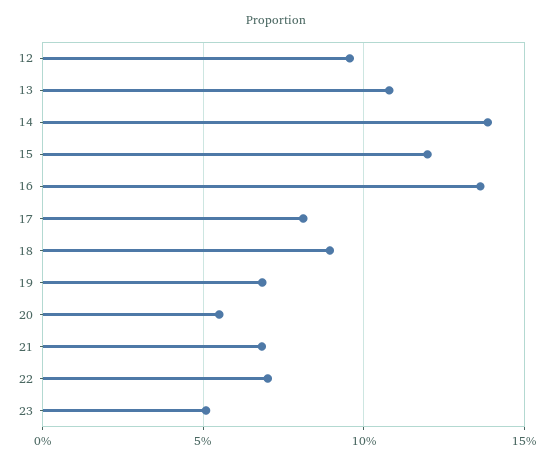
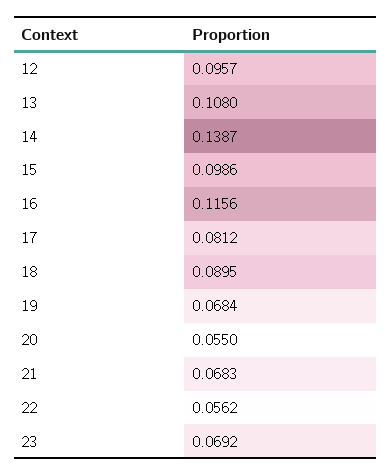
  {
    "12": 0.0957,
    "13": 0.108,
    "14": 0.1387,
-   "15": 0.12,
+   "15": 0.0986,
-   "16": 0.135,
+   "16": 0.1156,
    "17": 0.0812,
    "18": 0.0895,
    "19": 0.0684,
    "20": 0.055,
    "21": 0.0683,
-   "22": 0.07,
+   "22": 0.0562,
-   "23": 0.05
+   "23": 0.0692
  }

